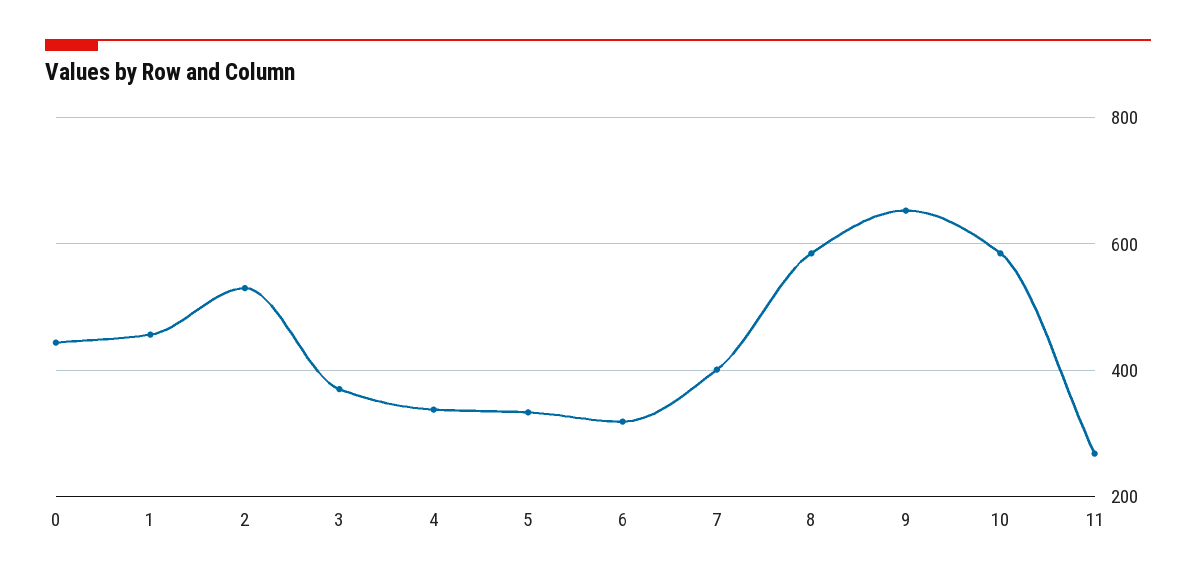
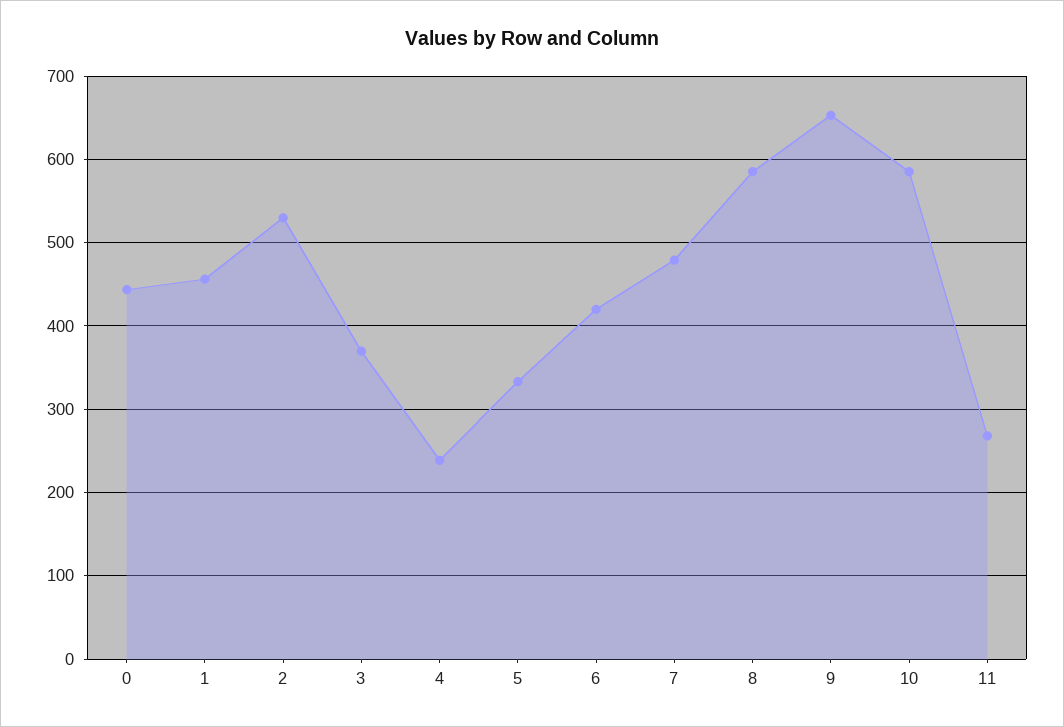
  {
    "0": 440,
    "1": 460,
    "2": 530,
    "3": 370,
-   "4": 340,
+   "4": 240,
    "5": 330,
-   "6": 320,
+   "6": 420,
-   "7": 400,
+   "7": 480,
    "8": 590,
    "9": 650,
    "10": 590,
    "11": 270
  }

